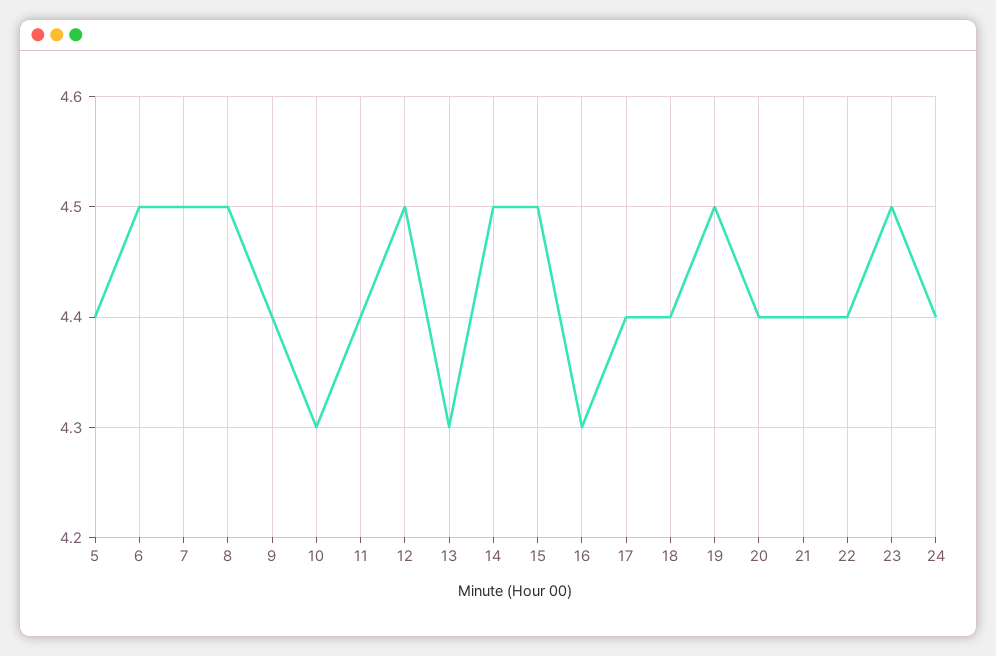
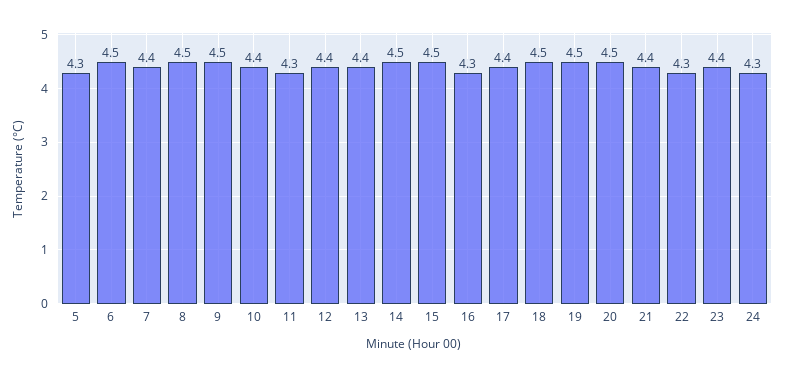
  {
-   "5": 4.4,
+   "5": 4.3,
    "6": 4.5,
-   "7": 4.5,
+   "7": 4.4,
    "8": 4.5,
-   "9": 4.4,
+   "9": 4.5,
-   "10": 4.3,
+   "10": 4.4,
-   "11": 4.4,
+   "11": 4.3,
-   "12": 4.5,
+   "12": 4.4,
-   "13": 4.3,
+   "13": 4.4,
    "14": 4.5,
    "15": 4.5,
    "16": 4.3,
    "17": 4.4,
-   "18": 4.4,
+   "18": 4.5,
    "19": 4.5,
-   "20": 4.4,
+   "20": 4.5,
    "21": 4.4,
-   "22": 4.4,
+   "22": 4.3,
-   "23": 4.5,
+   "23": 4.4,
-   "24": 4.4
+   "24": 4.3
  }

